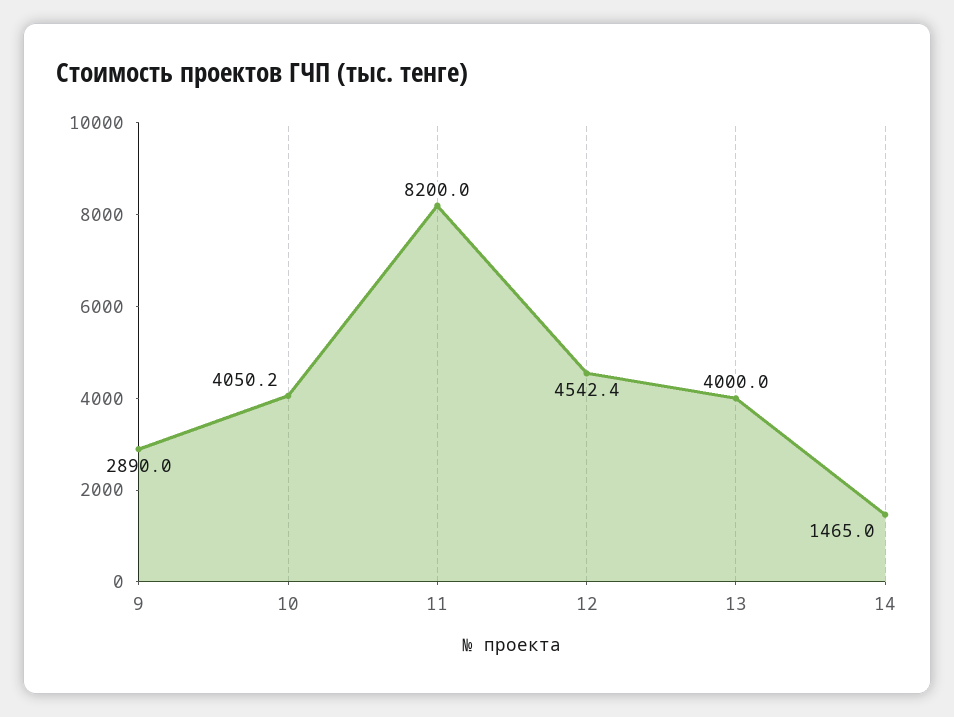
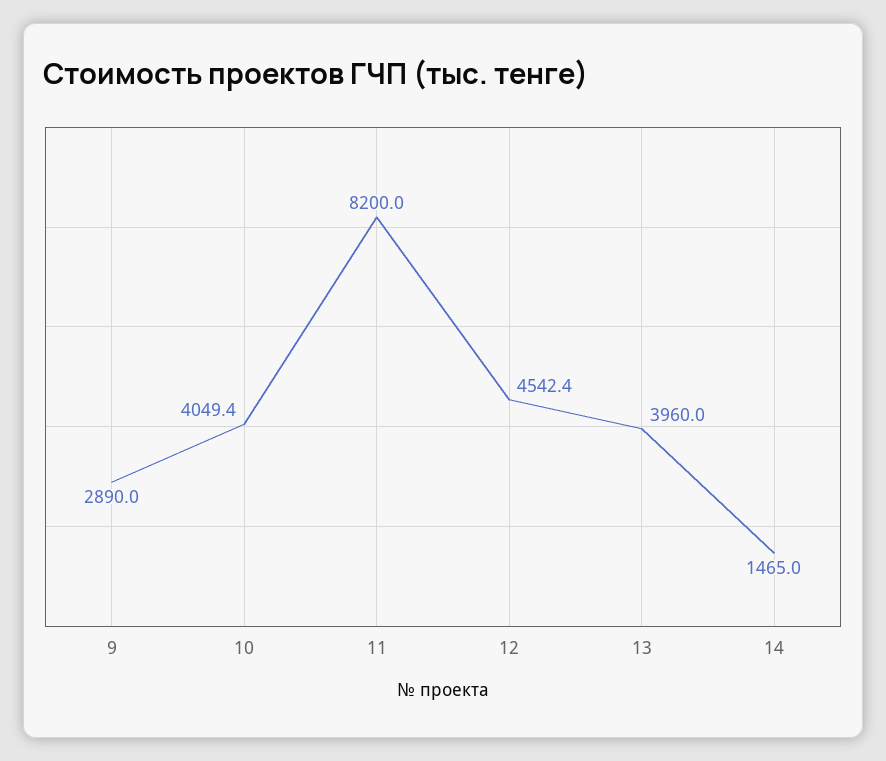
  {
    "9": 2890,
-   "10": 4050.2,
+   "10": 4049.4,
    "11": 8200,
    "12": 4542.4,
-   "13": 4000,
+   "13": 3960,
    "14": 1465
  }

